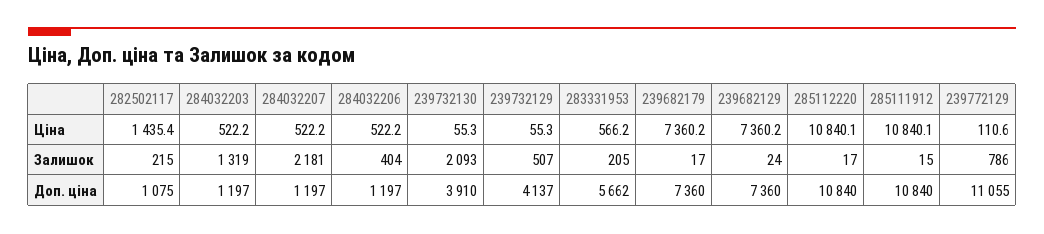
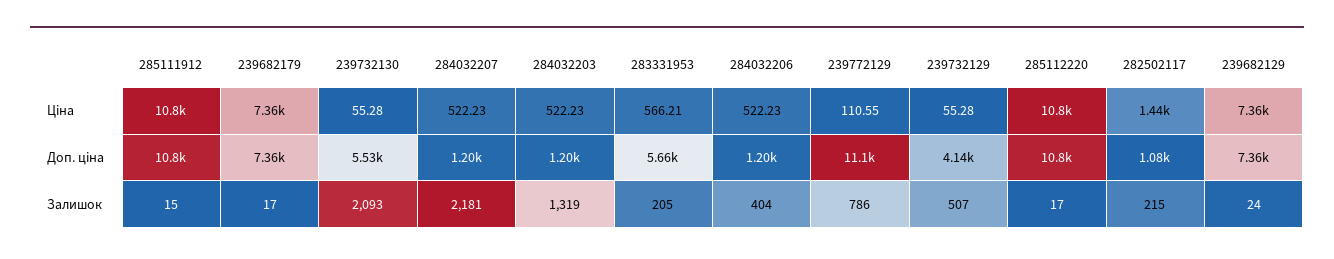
  {
    "282502117": {
      "Ціна": 1435.4,
      "Залишок": 215,
      "Доп. ціна": 1075
    },
    "284032203": {
      "Ціна": 522.23,
      "Залишок": 1319,
      "Доп. ціна": 1197
    },
    "284032207": {
      "Ціна": 522.23,
      "Залишок": 2181,
      "Доп. ціна": 1197
    },
    "284032206": {
      "Ціна": 522.23,
      "Залишок": 404,
      "Доп. ціна": 1197
    },
    "239732130": {
      "Ціна": 55.28,
      "Залишок": 2093,
-     "Доп. ціна": 3910
+     "Доп. ціна": 5530
    },
    "239732129": {
      "Ціна": 55.28,
      "Залишок": 507,
      "Доп. ціна": 4137
    },
    "283331953": {
      "Ціна": 566.21,
      "Залишок": 205,
      "Доп. ціна": 5662
    },
    "239682179": {
      "Ціна": 7360.2,
      "Залишок": 17,
      "Доп. ціна": 7360
    },
    "239682129": {
      "Ціна": 7360.2,
      "Залишок": 24,
      "Доп. ціна": 7360
    },
    "285112220": {
      "Ціна": 10840.1,
      "Залишок": 17,
      "Доп. ціна": 10840
    },
    "285111912": {
      "Ціна": 10840.1,
      "Залишок": 15,
      "Доп. ціна": 10840
    },
    "239772129": {
      "Ціна": 110.55,
      "Залишок": 786,
      "Доп. ціна": 11055
    }
  }

